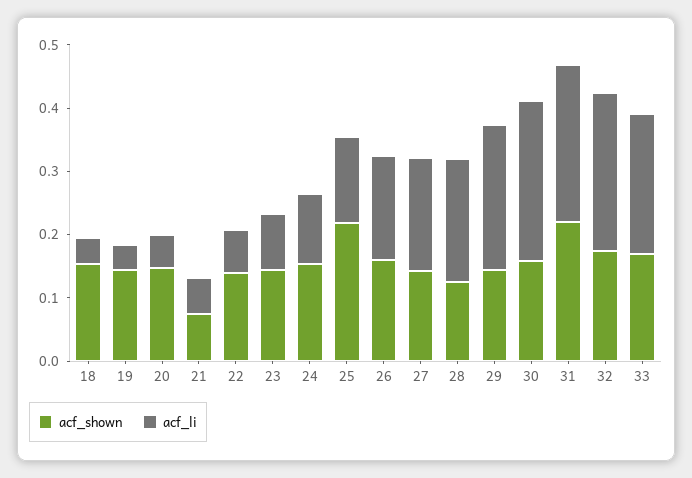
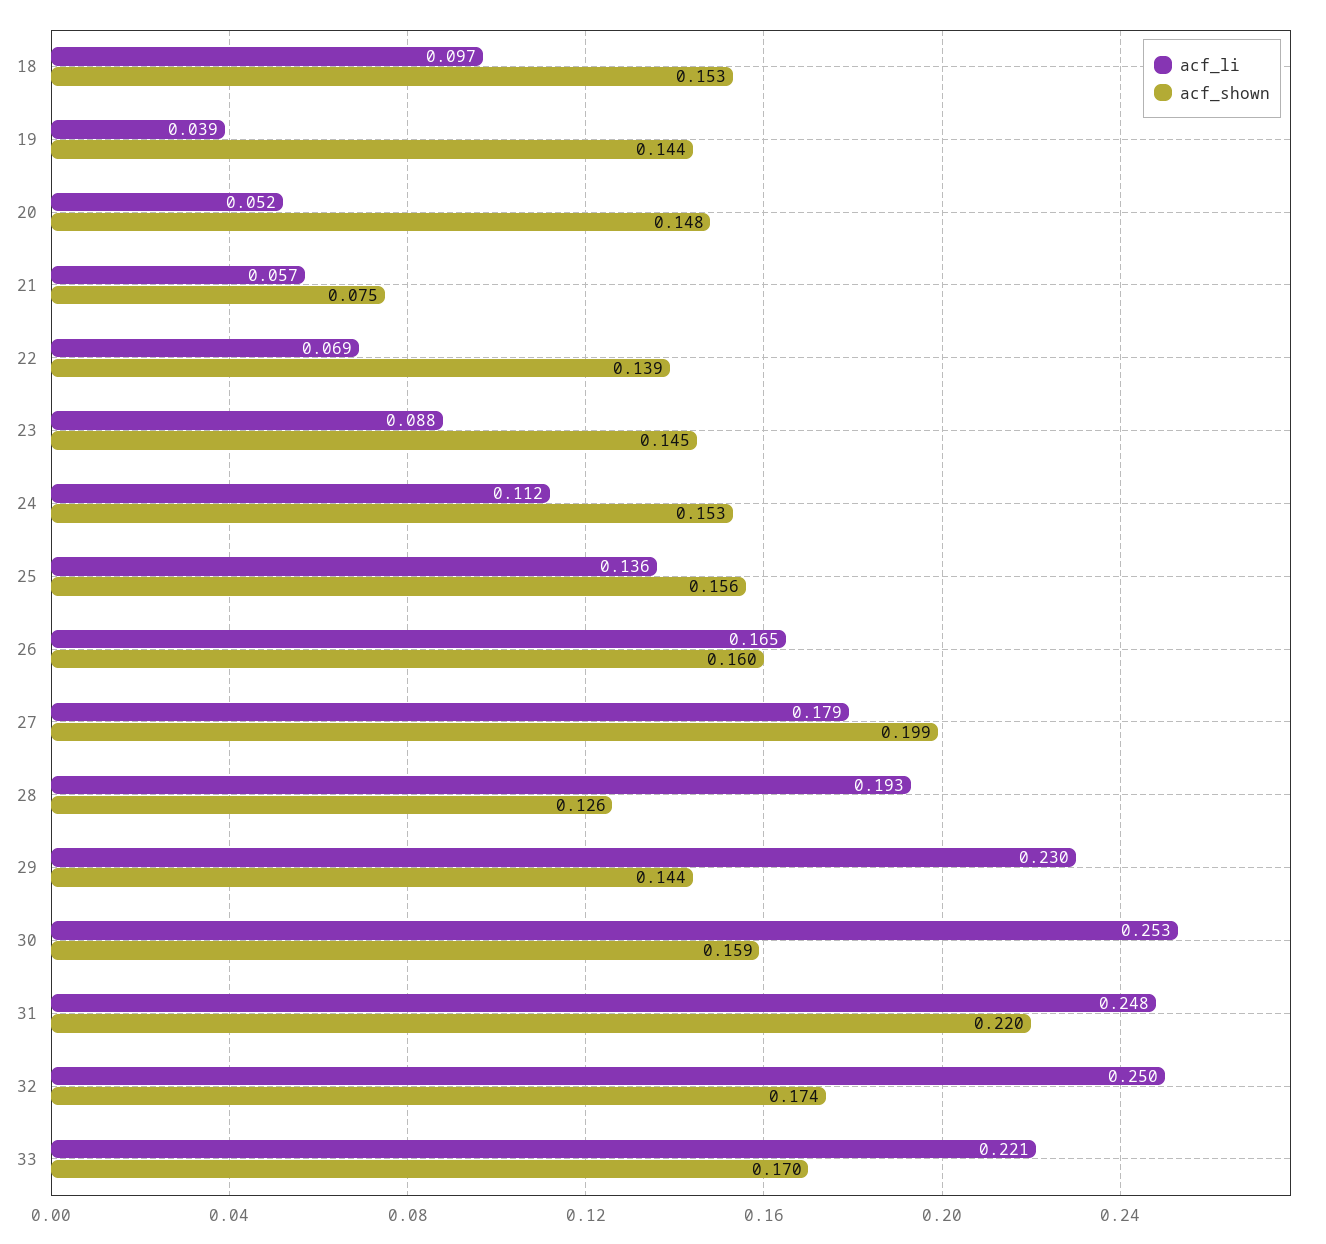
  {
    "acf_shown": {
      "18": 0.153,
      "19": 0.144,
      "20": 0.148,
      "21": 0.075,
      "22": 0.139,
      "23": 0.145,
      "24": 0.153,
-     "25": 0.22,
+     "25": 0.156,
      "26": 0.16,
-     "27": 0.14,
+     "27": 0.199,
      "28": 0.126,
      "29": 0.144,
      "30": 0.159,
      "31": 0.22,
      "32": 0.174,
      "33": 0.17
    },
    "acf_li": {
-     "18": 0.04,
+     "18": 0.097,
      "19": 0.039,
      "20": 0.052,
      "21": 0.057,
      "22": 0.069,
      "23": 0.088,
      "24": 0.112,
      "25": 0.136,
      "26": 0.165,
      "27": 0.179,
      "28": 0.193,
      "29": 0.23,
      "30": 0.253,
      "31": 0.248,
      "32": 0.25,
      "33": 0.221
    }
  }

